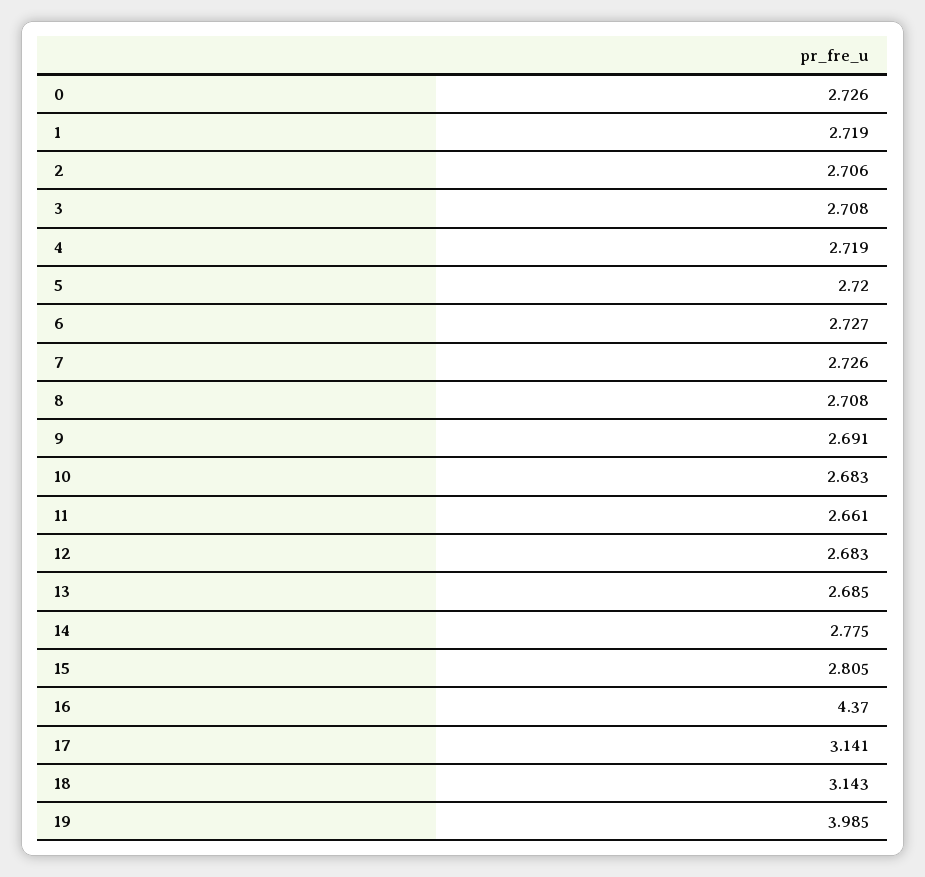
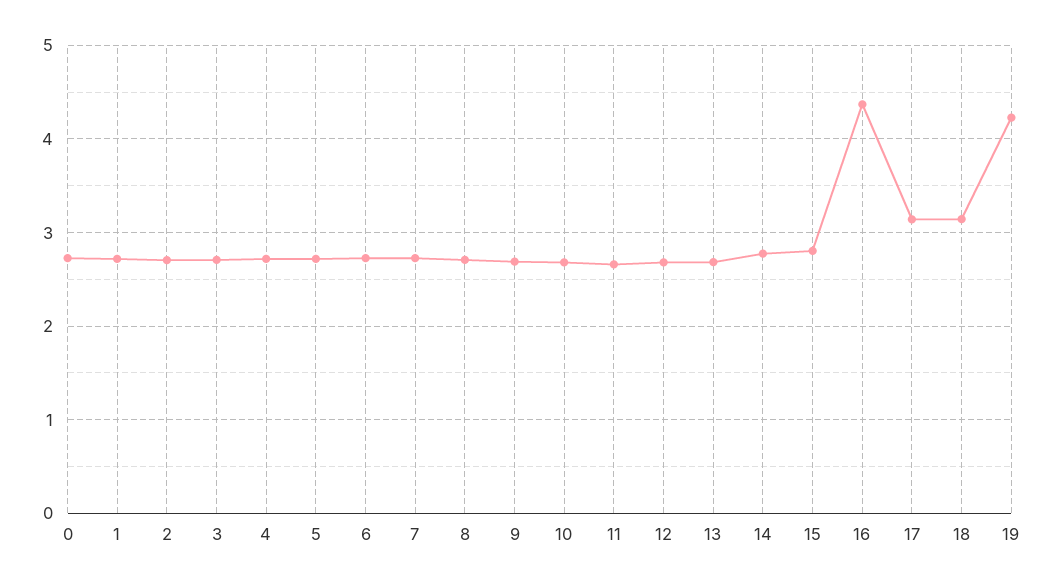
  {
    "0": 2.726,
    "1": 2.719,
    "2": 2.706,
    "3": 2.708,
    "4": 2.719,
    "5": 2.72,
    "6": 2.727,
    "7": 2.726,
    "8": 2.708,
    "9": 2.691,
    "10": 2.683,
    "11": 2.661,
    "12": 2.683,
    "13": 2.685,
    "14": 2.775,
    "15": 2.805,
    "16": 4.37,
    "17": 3.141,
    "18": 3.143,
-   "19": 3.985
+   "19": 4.2
  }

